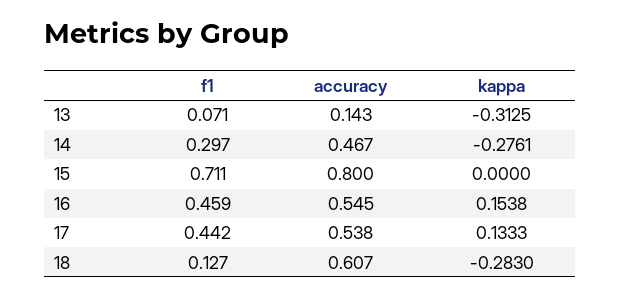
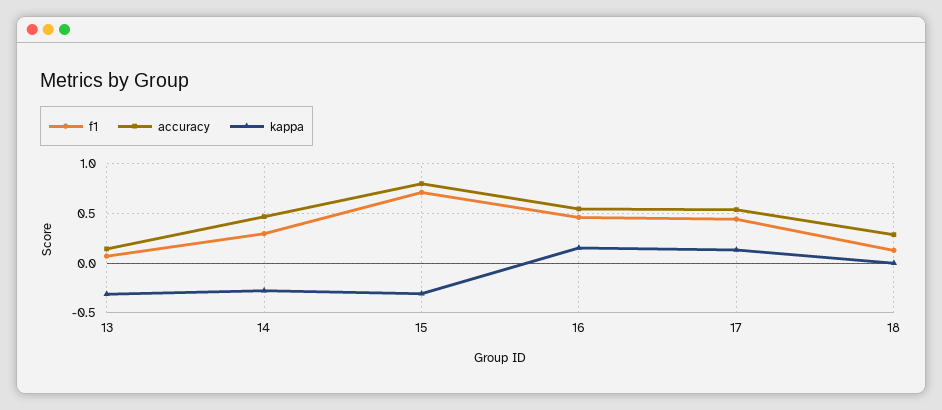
  {
    "f1": {
      "13": 0.071,
      "14": 0.297,
      "15": 0.711,
      "16": 0.459,
      "17": 0.442,
      "18": 0.127
    },
    "accuracy": {
      "13": 0.143,
      "14": 0.467,
      "15": 0.8,
      "16": 0.545,
      "17": 0.538,
-     "18": 0.607
+     "18": 0.3
    },
    "kappa": {
      "13": -0.3125,
      "14": -0.2761,
-     "15": 0,
+     "15": -0.3,
      "16": 0.1538,
      "17": 0.1333,
-     "18": -0.283
+     "18": 0
    }
  }

